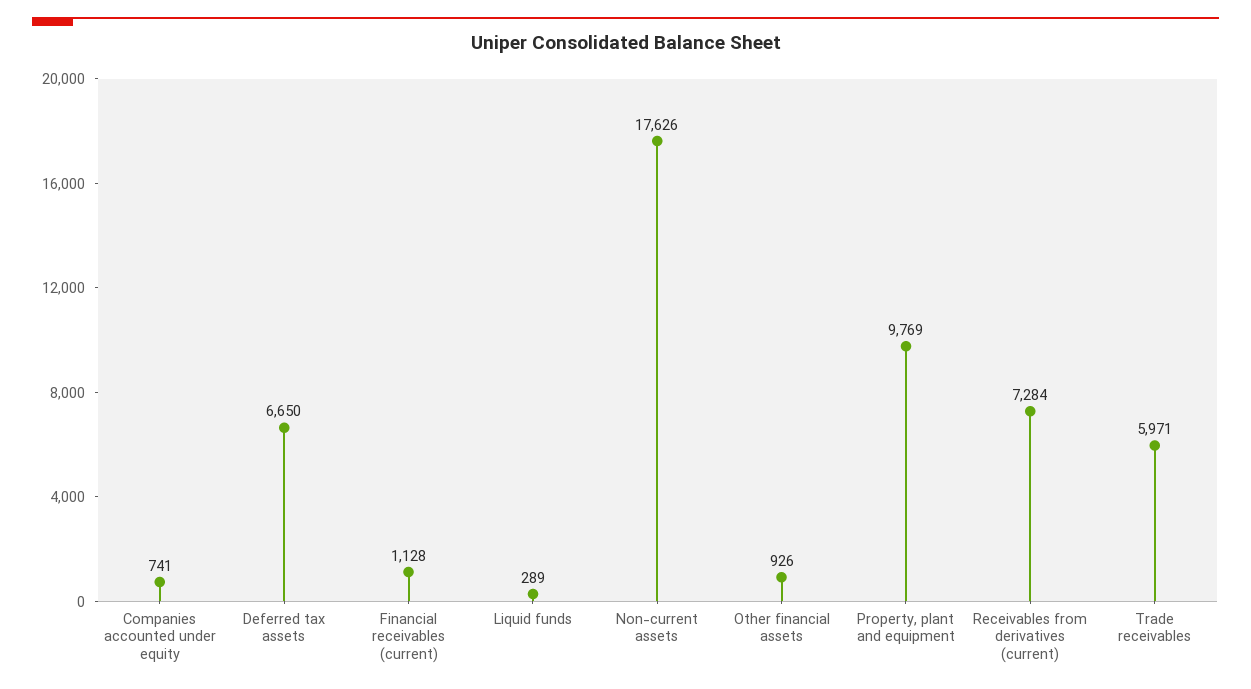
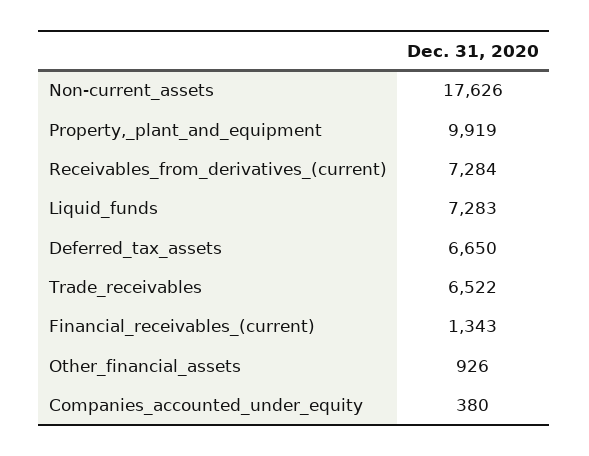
  {
-   "Companies accounted under equity": 741,
+   "Companies accounted under equity": 380,
    "Deferred tax assets": 6650,
-   "Financial receivables (current)": 1128,
+   "Financial receivables (current)": 1343,
-   "Liquid funds": 289,
+   "Liquid funds": 7283,
    "Non-current assets": 17626,
    "Other financial assets": 926,
-   "Property, plant and equipment": 9769,
+   "Property, plant and equipment": 9919,
    "Receivables from derivatives (current)": 7284,
-   "Trade receivables": 5971
+   "Trade receivables": 6522
  }

